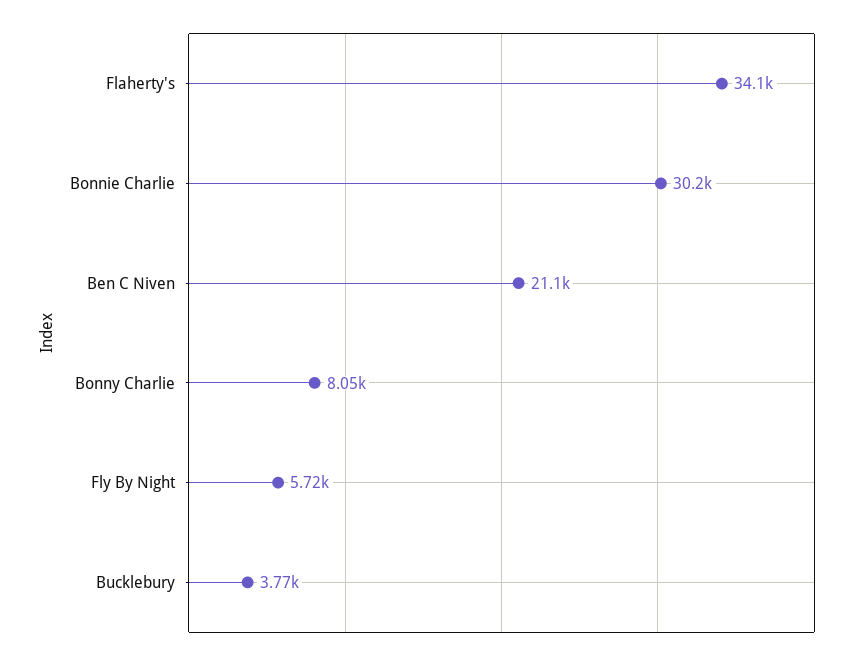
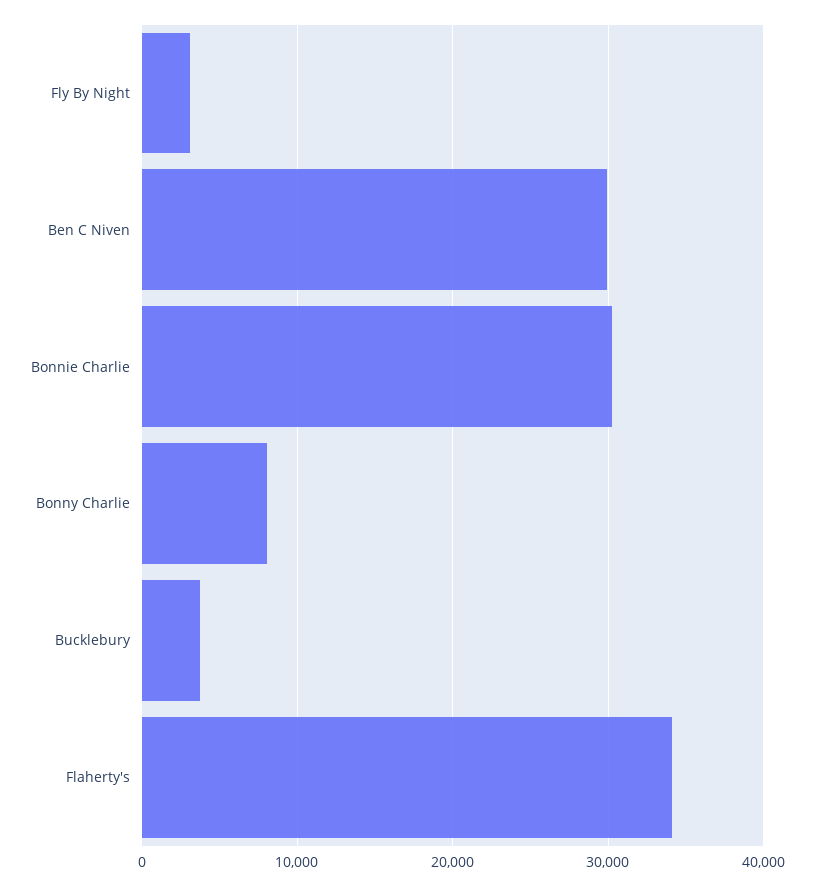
  {
    "Flaherty's": 34100,
    "Bonnie Charlie": 30200,
-   "Ben C Niven": 21100,
+   "Ben C Niven": 30000,
    "Bonny Charlie": 8050,
-   "Fly By Night": 5720,
+   "Fly By Night": 3000,
    "Bucklebury": 3770
  }

